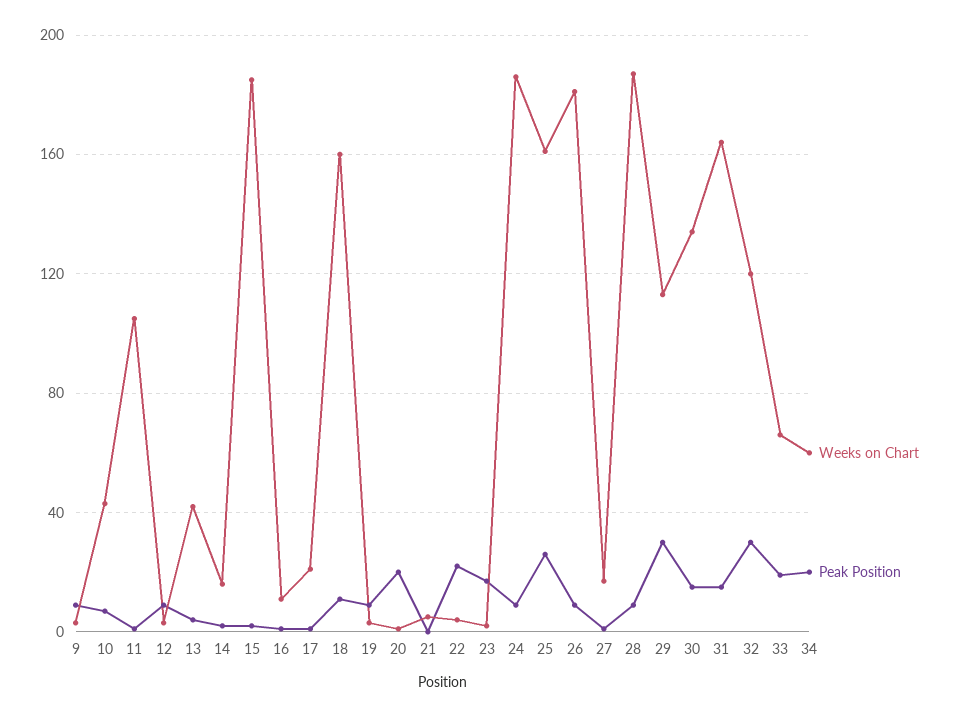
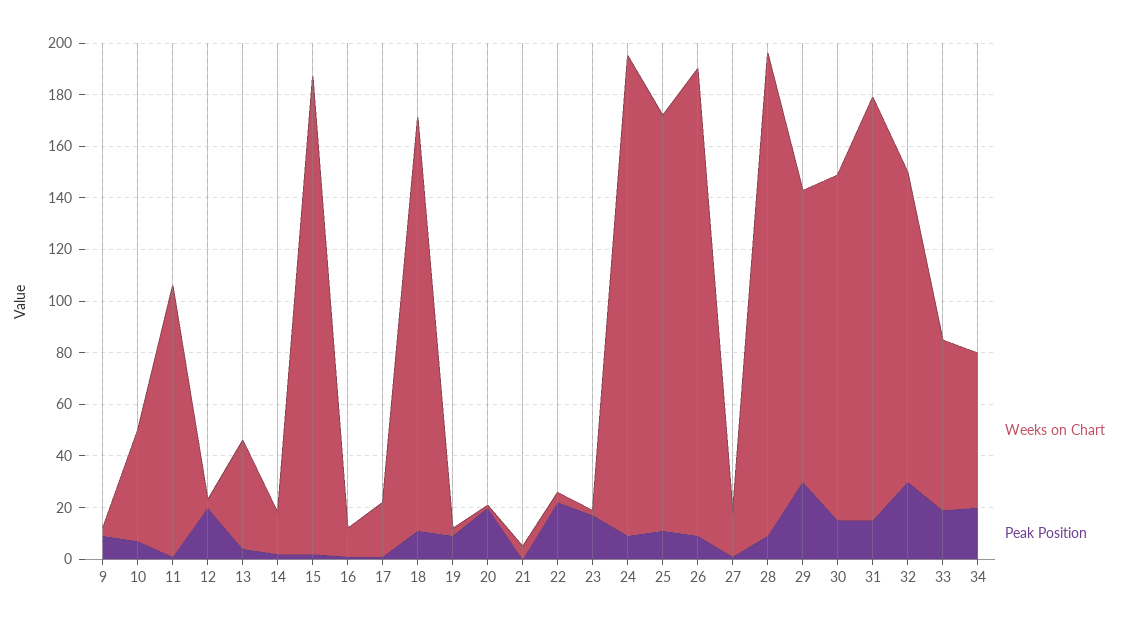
  {
    "Weeks on Chart": {
      "9": 5,
      "10": 45,
      "11": 105,
      "12": 5,
      "13": 40,
      "14": 15,
      "15": 185,
      "16": 10,
      "17": 20,
      "18": 160,
      "19": 5,
      "20": 0,
      "21": 5,
      "22": 5,
      "23": 0,
      "24": 185,
      "25": 160,
      "26": 180,
      "27": 15,
      "28": 185,
      "29": 115,
      "30": 135,
      "31": 165,
      "32": 120,
      "33": 65,
      "34": 60
    },
    "Peak Position": {
      "9": 10,
      "10": 5,
      "11": 0,
-     "12": 10,
+     "12": 20,
      "13": 5,
      "14": 0,
      "15": 0,
      "16": 0,
      "17": 0,
      "18": 10,
      "19": 10,
      "20": 20,
      "21": 0,
      "22": 20,
      "23": 15,
      "24": 10,
-     "25": 25,
+     "25": 10,
      "26": 10,
      "27": 0,
      "28": 10,
      "29": 30,
      "30": 15,
      "31": 15,
      "32": 30,
      "33": 20,
      "34": 20
    }
  }

